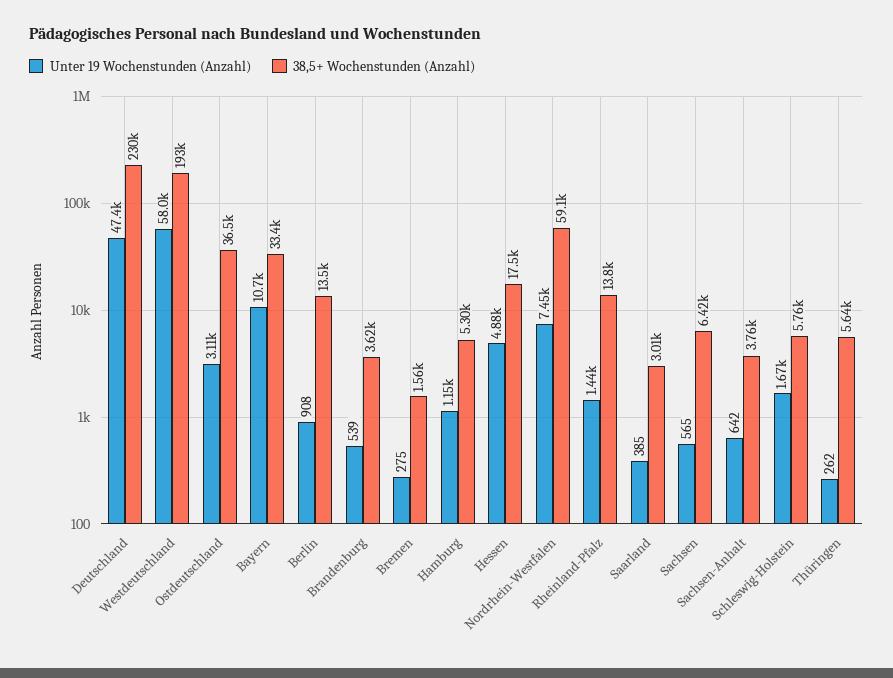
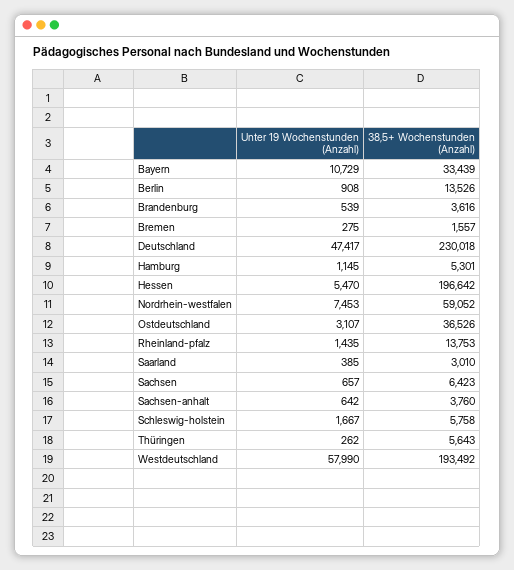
  {
    "Unter 19 Wochenstunden (Anzahl)": {
      "Deutschland": 47417,
      "Westdeutschland": 57990,
      "Ostdeutschland": 3107,
      "Bayern": 10729,
      "Berlin": 908,
      "Brandenburg": 539,
      "Bremen": 275,
      "Hamburg": 1145,
-     "Hessen": 4880,
+     "Hessen": 5470,
      "Nordrhein-Westfalen": 7453,
      "Rheinland-Pfalz": 1435,
      "Saarland": 385,
-     "Sachsen": 565,
+     "Sachsen": 657,
      "Sachsen-Anhalt": 642,
      "Schleswig-Holstein": 1667,
      "Thüringen": 262
    },
    "38,5+ Wochenstunden (Anzahl)": {
      "Deutschland": 230018,
      "Westdeutschland": 193492,
      "Ostdeutschland": 36526,
      "Bayern": 33439,
      "Berlin": 13526,
      "Brandenburg": 3616,
      "Bremen": 1557,
      "Hamburg": 5301,
-     "Hessen": 17500,
+     "Hessen": 196642,
      "Nordrhein-Westfalen": 59052,
      "Rheinland-Pfalz": 13753,
      "Saarland": 3010,
      "Sachsen": 6423,
      "Sachsen-Anhalt": 3760,
      "Schleswig-Holstein": 5758,
      "Thüringen": 5643
    }
  }

